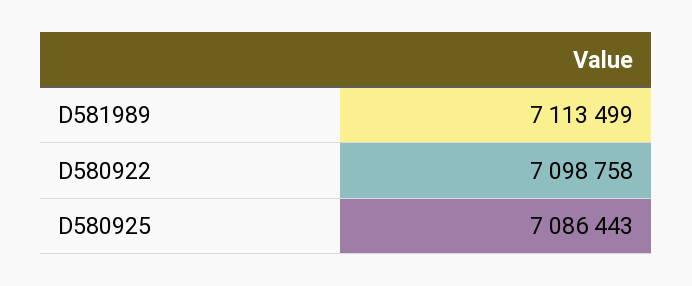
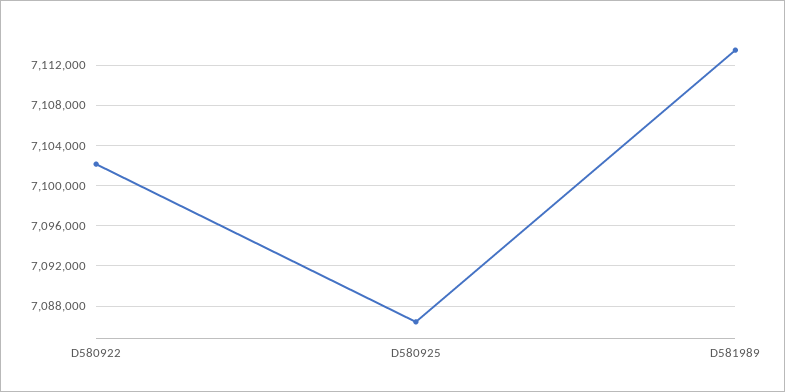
  {
    "D581989": 7113499,
-   "D580922": 7098758,
+   "D580922": 7102000,
    "D580925": 7086443
  }

